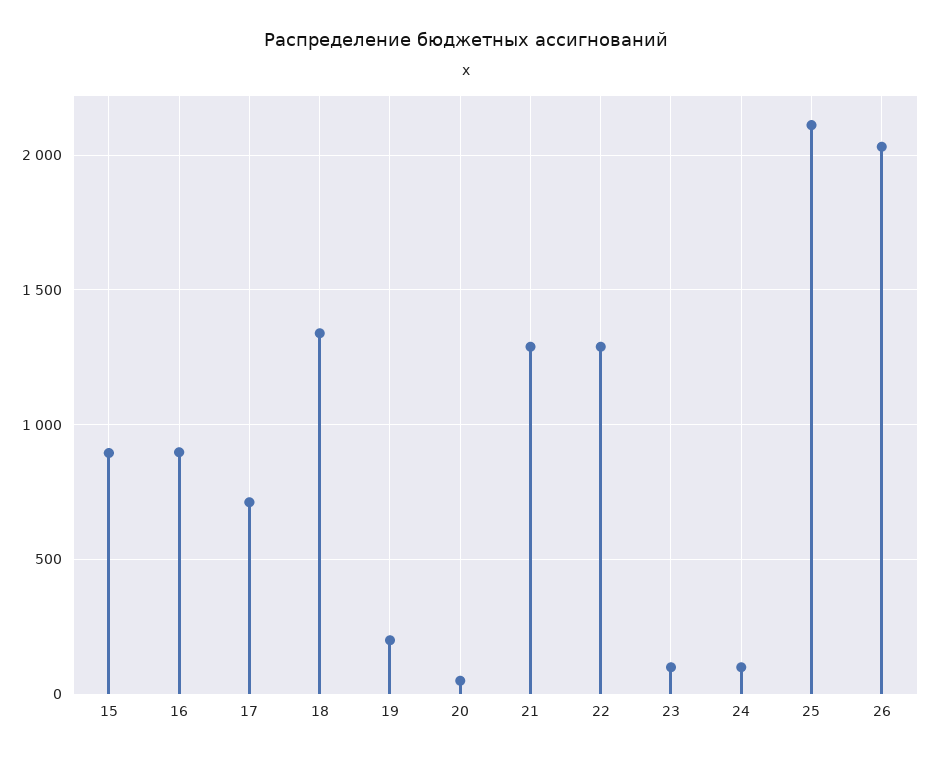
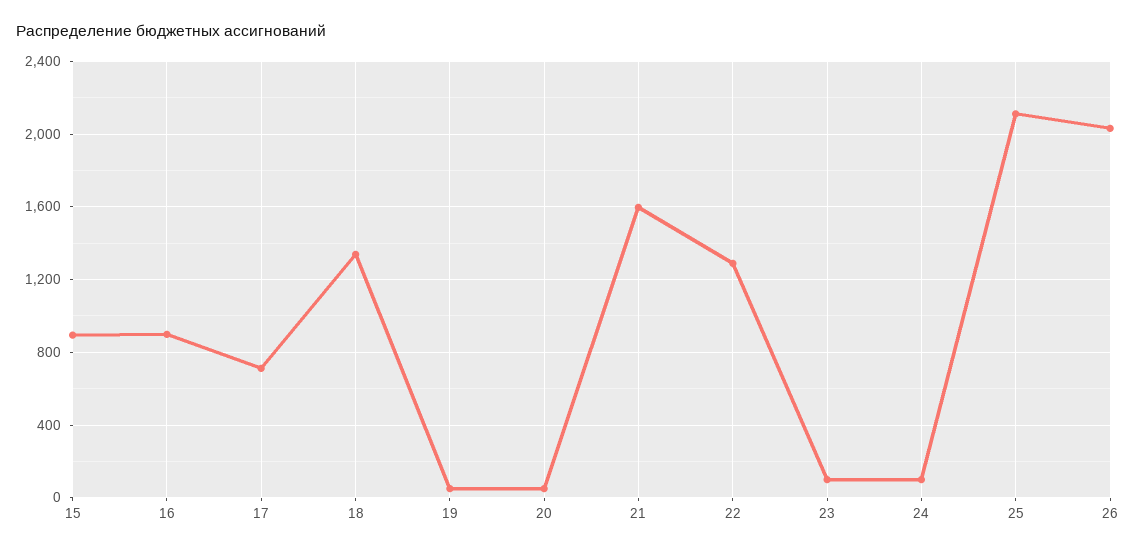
  {
    "15": 900,
    "16": 900,
    "17": 700,
    "18": 1350,
-   "19": 200,
+   "19": 50,
    "20": 50,
-   "21": 1300,
+   "21": 1600,
    "22": 1300,
    "23": 100,
    "24": 100,
    "25": 2100,
    "26": 2050
  }

